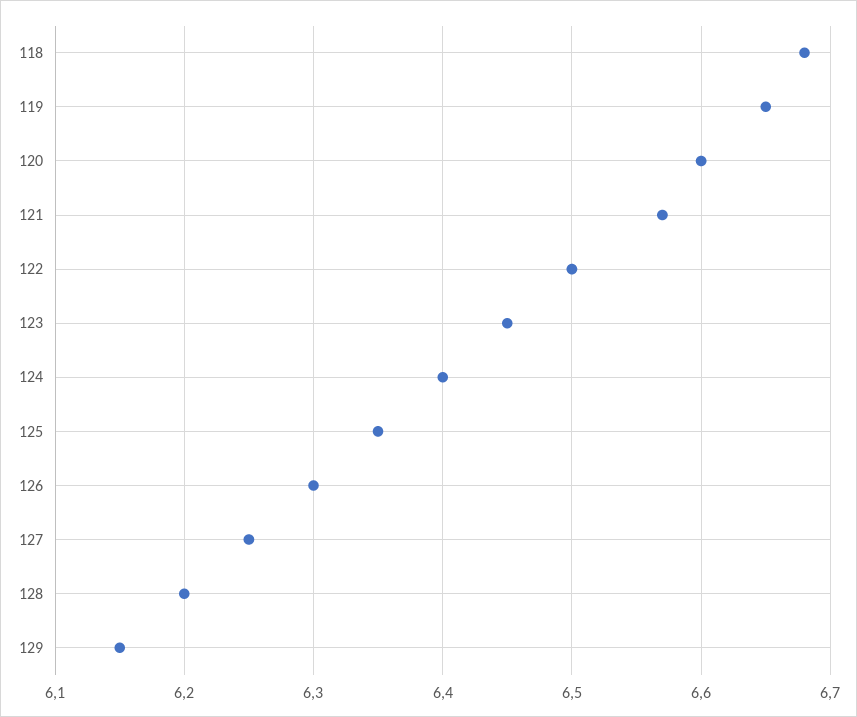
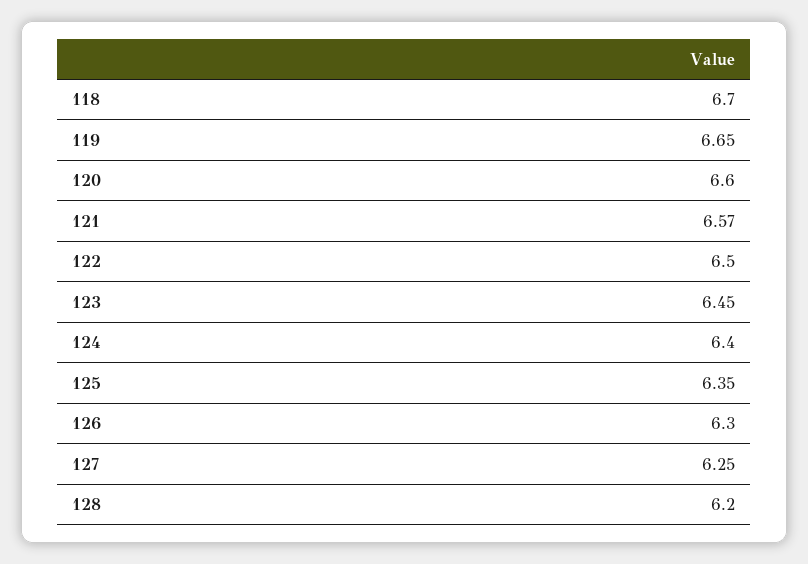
  {
-   "118": 6.68,
+   "118": 6.7,
    "119": 6.65,
    "120": 6.6,
    "121": 6.57,
    "122": 6.5,
    "123": 6.45,
    "124": 6.4,
    "125": 6.35,
    "126": 6.3,
    "127": 6.25,
-   "128": 6.2,
+   "128": 6.2
-   "129": 6.15
  }

